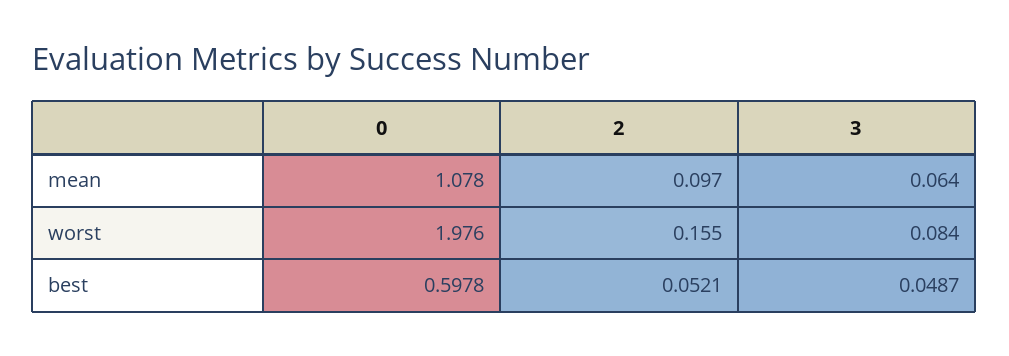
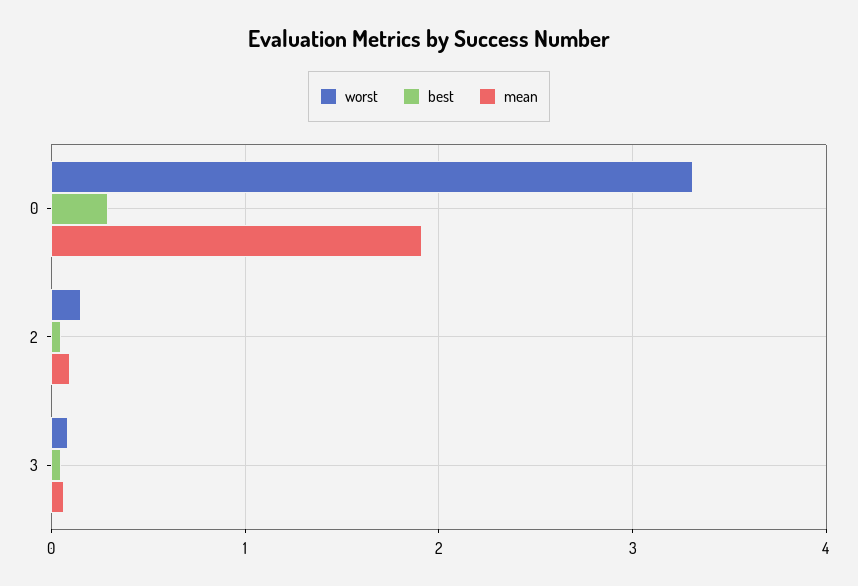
  {
    "mean": {
-     "0": 1.078,
+     "0": 1.9,
      "2": 0.097,
      "3": 0.064
    },
    "worst": {
-     "0": 1.976,
+     "0": 3.3,
      "2": 0.155,
      "3": 0.084
    },
    "best": {
-     "0": 0.5978,
+     "0": 0.3,
      "2": 0.0521,
      "3": 0.0487
    }
  }

